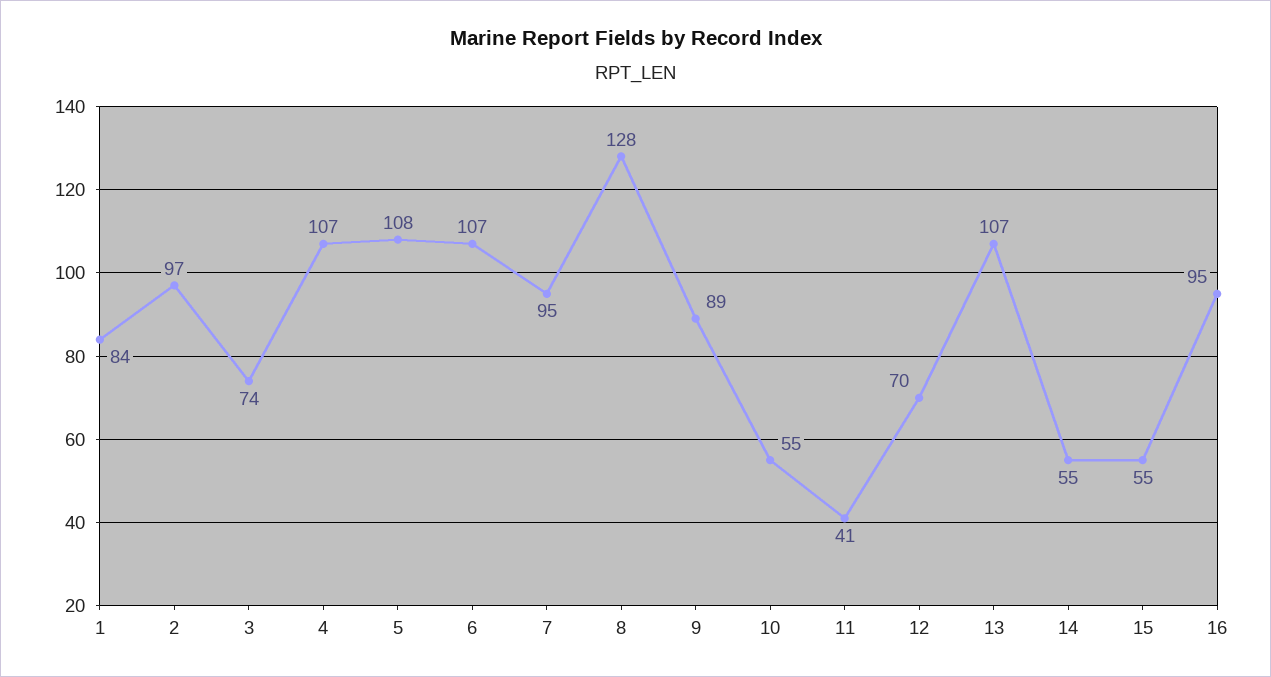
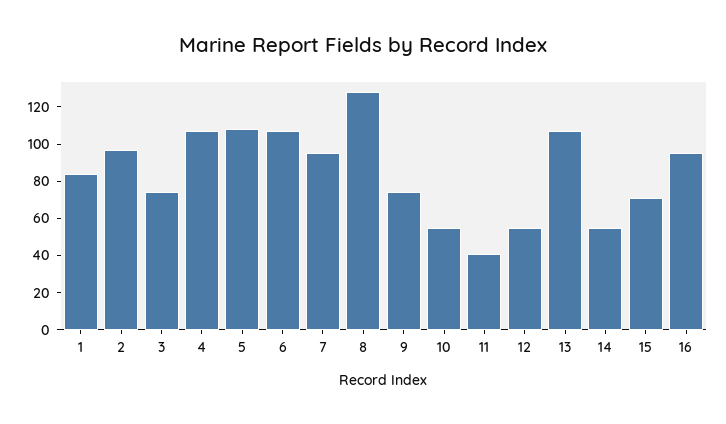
  {
    "1": 84,
    "2": 97,
    "3": 74,
    "4": 107,
    "5": 108,
    "6": 107,
    "7": 95,
    "8": 128,
-   "9": 89,
+   "9": 75,
    "10": 55,
    "11": 41,
-   "12": 70,
+   "12": 55,
    "13": 107,
    "14": 55,
-   "15": 55,
+   "15": 70,
    "16": 95
  }

